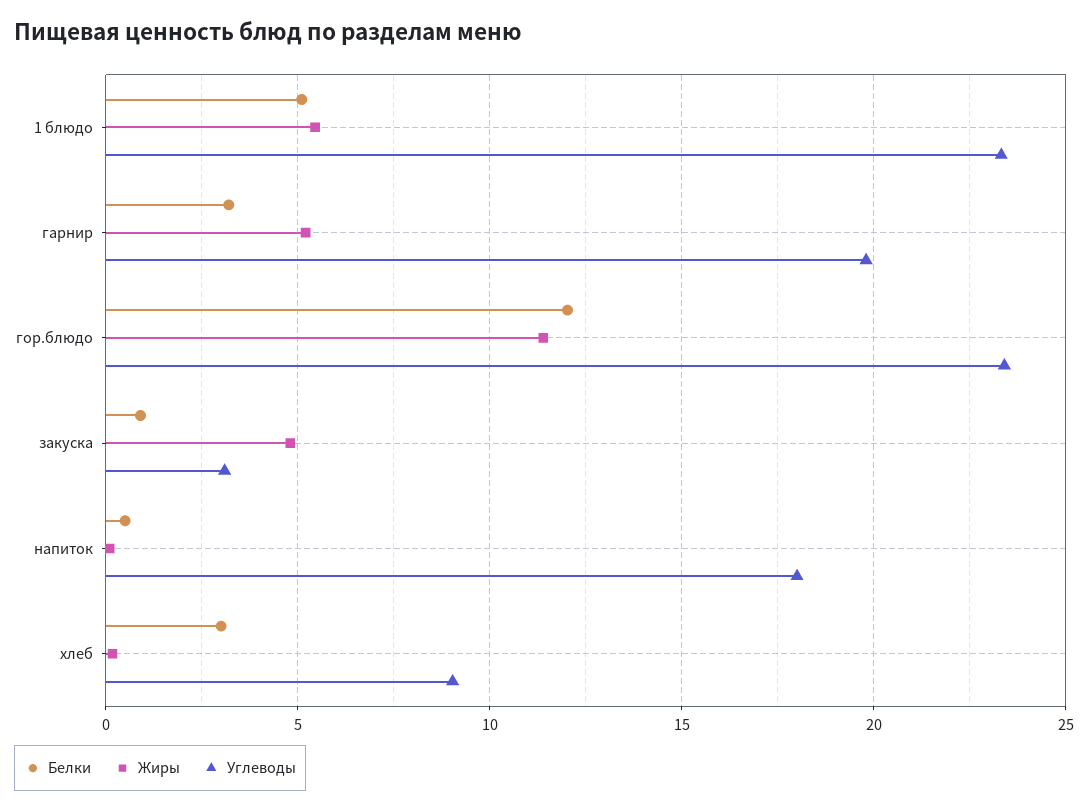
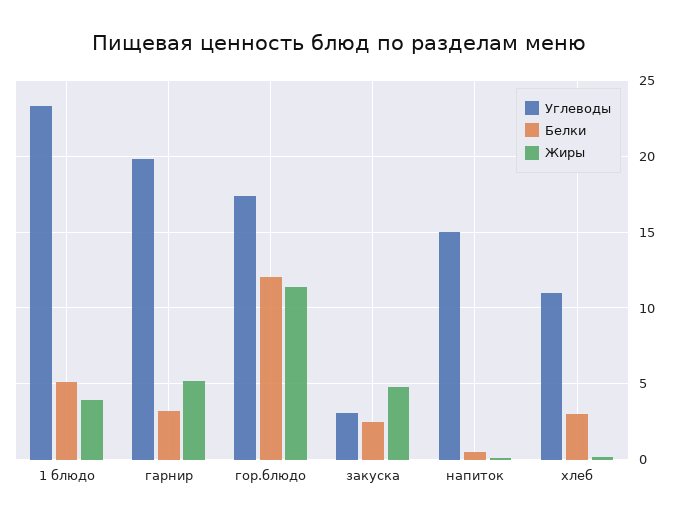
  {
    "Белки": {
      "1 блюдо": 5,
      "гарнир": 3,
      "гор.блюдо": 12,
-     "закуска": 1,
+     "закуска": 2.5,
      "напиток": 0.5,
      "хлеб": 3
    },
    "Жиры": {
-     "1 блюдо": 5.5,
+     "1 блюдо": 4,
      "гарнир": 5,
      "гор.блюдо": 11.5,
      "закуска": 5,
      "напиток": 0,
      "хлеб": 0
    },
    "Углеводы": {
      "1 блюдо": 23.5,
      "гарнир": 20,
-     "гор.блюдо": 23.5,
+     "гор.блюдо": 17.5,
      "закуска": 3,
-     "напиток": 18,
+     "напиток": 15,
-     "хлеб": 9
+     "хлеб": 11
    }
  }

